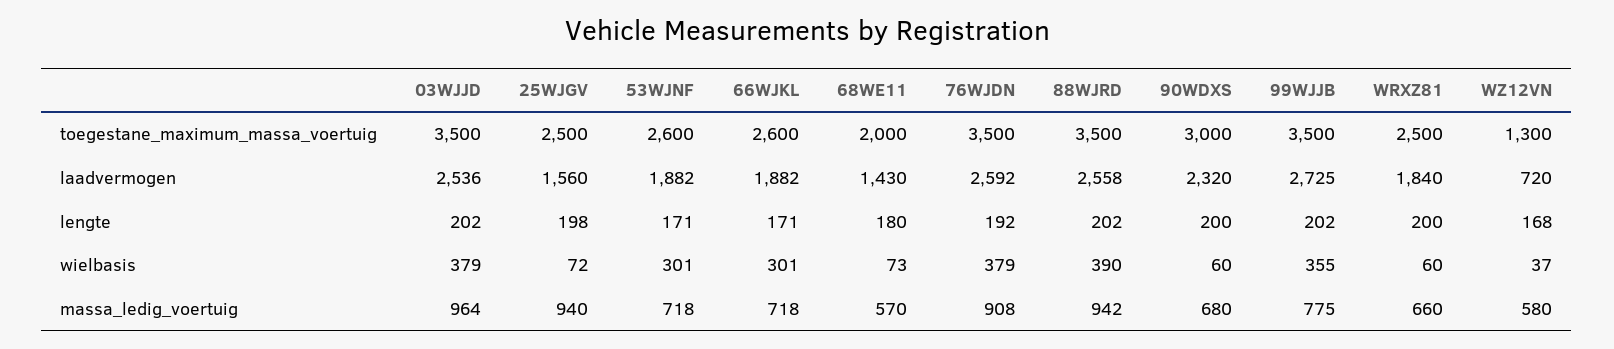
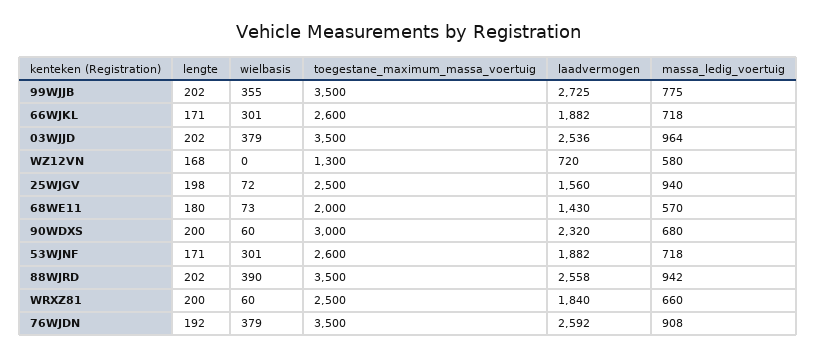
  {
    "03WJJD": {
      "toegestane_maximum_massa_voertuig": 3500,
      "laadvermogen": 2536,
      "lengte": 202,
      "wielbasis": 379,
      "massa_ledig_voertuig": 964
    },
    "25WJGV": {
      "toegestane_maximum_massa_voertuig": 2500,
      "laadvermogen": 1560,
      "lengte": 198,
      "wielbasis": 72,
      "massa_ledig_voertuig": 940
    },
    "53WJNF": {
      "toegestane_maximum_massa_voertuig": 2600,
      "laadvermogen": 1882,
      "lengte": 171,
      "wielbasis": 301,
      "massa_ledig_voertuig": 718
    },
    "66WJKL": {
      "toegestane_maximum_massa_voertuig": 2600,
      "laadvermogen": 1882,
      "lengte": 171,
      "wielbasis": 301,
      "massa_ledig_voertuig": 718
    },
    "68WE11": {
      "toegestane_maximum_massa_voertuig": 2000,
      "laadvermogen": 1430,
      "lengte": 180,
      "wielbasis": 73,
      "massa_ledig_voertuig": 570
    },
    "76WJDN": {
      "toegestane_maximum_massa_voertuig": 3500,
      "laadvermogen": 2592,
      "lengte": 192,
      "wielbasis": 379,
      "massa_ledig_voertuig": 908
    },
    "88WJRD": {
      "toegestane_maximum_massa_voertuig": 3500,
      "laadvermogen": 2558,
      "lengte": 202,
      "wielbasis": 390,
      "massa_ledig_voertuig": 942
    },
    "90WDXS": {
      "toegestane_maximum_massa_voertuig": 3000,
      "laadvermogen": 2320,
      "lengte": 200,
      "wielbasis": 60,
      "massa_ledig_voertuig": 680
    },
    "99WJJB": {
      "toegestane_maximum_massa_voertuig": 3500,
      "laadvermogen": 2725,
      "lengte": 202,
      "wielbasis": 355,
      "massa_ledig_voertuig": 775
    },
    "WRXZ81": {
      "toegestane_maximum_massa_voertuig": 2500,
      "laadvermogen": 1840,
      "lengte": 200,
      "wielbasis": 60,
      "massa_ledig_voertuig": 660
    },
    "WZ12VN": {
      "toegestane_maximum_massa_voertuig": 1300,
      "laadvermogen": 720,
      "lengte": 168,
-     "wielbasis": 37,
+     "wielbasis": 0,
      "massa_ledig_voertuig": 580
    }
  }

